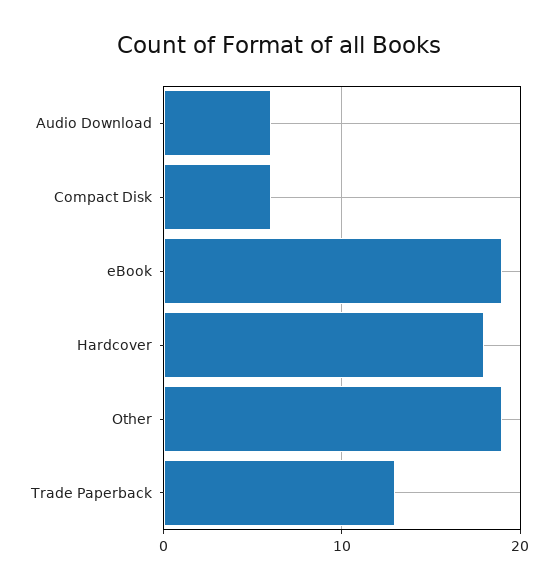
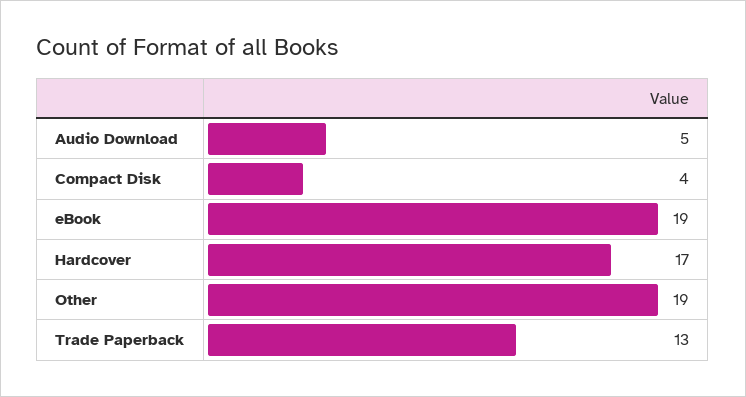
  {
-   "Audio Download": 6,
+   "Audio Download": 5,
-   "Compact Disk": 6,
+   "Compact Disk": 4,
    "eBook": 19,
-   "Hardcover": 18,
+   "Hardcover": 17,
    "Other": 19,
    "Trade Paperback": 13
  }

